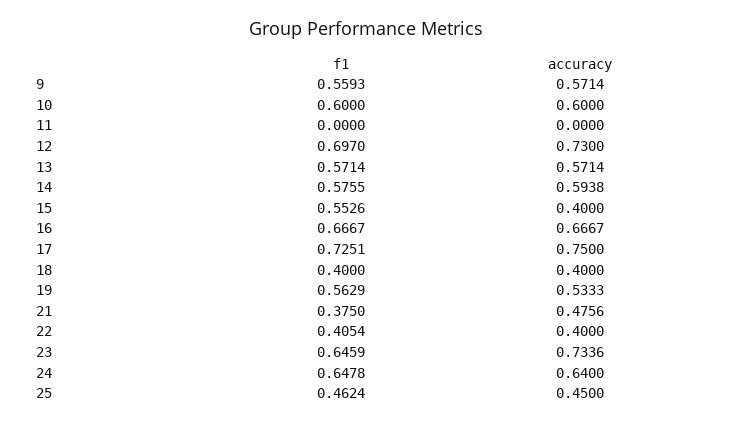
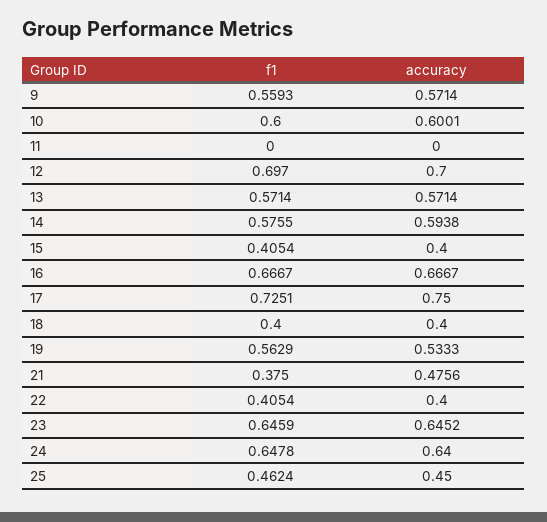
  {
    "f1": {
      "9": 0.5593,
      "10": 0.6,
      "11": 0,
      "12": 0.697,
      "13": 0.5714,
      "14": 0.5755,
-     "15": 0.5526,
+     "15": 0.4054,
      "16": 0.6667,
      "17": 0.7251,
      "18": 0.4,
      "19": 0.5629,
      "21": 0.375,
      "22": 0.4054,
      "23": 0.6459,
      "24": 0.6478,
      "25": 0.4624
    },
    "accuracy": {
      "9": 0.5714,
-     "10": 0.6,
+     "10": 0.6001,
      "11": 0,
-     "12": 0.73,
+     "12": 0.7,
      "13": 0.5714,
      "14": 0.5938,
      "15": 0.4,
      "16": 0.6667,
      "17": 0.75,
      "18": 0.4,
      "19": 0.5333,
      "21": 0.4756,
      "22": 0.4,
-     "23": 0.7336,
+     "23": 0.6452,
      "24": 0.64,
      "25": 0.45
    }
  }

